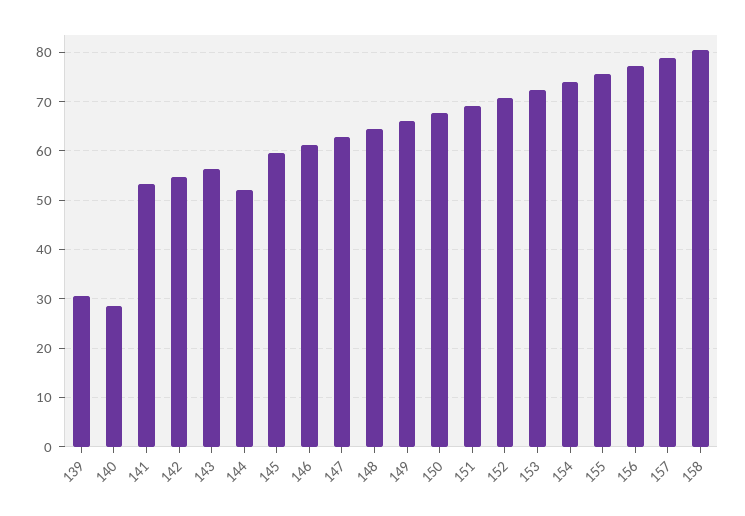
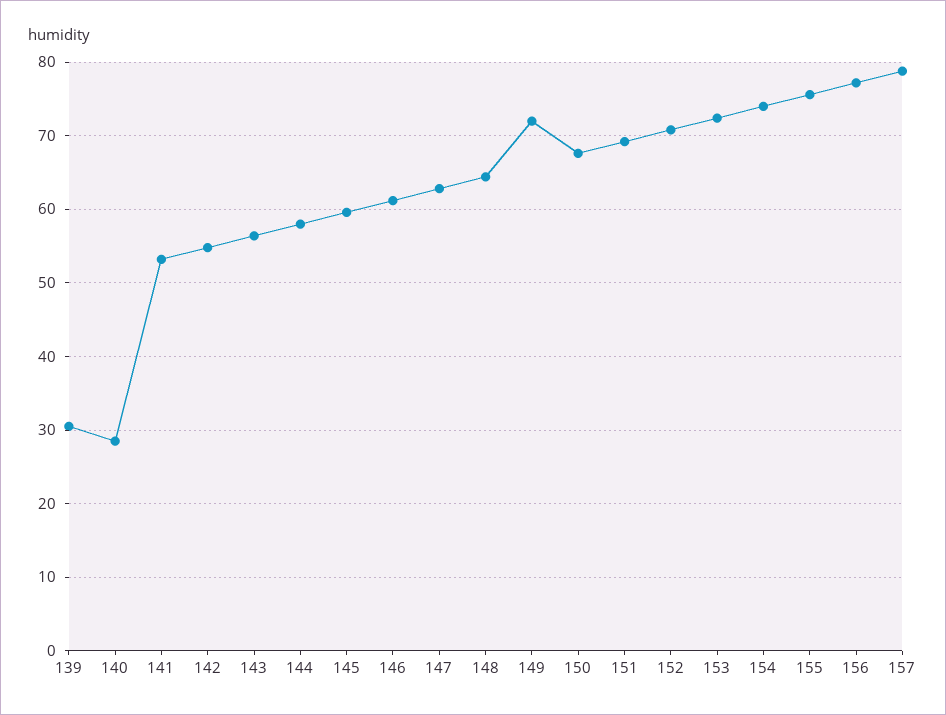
  {
    "139": 31,
    "140": 29,
    "141": 53,
    "142": 55,
    "143": 56,
-   "144": 52,
+   "144": 58,
    "145": 60,
    "146": 61,
    "147": 63,
    "148": 64,
-   "149": 66,
+   "149": 72,
    "150": 68,
    "151": 69,
    "152": 71,
    "153": 72,
    "154": 74,
    "155": 76,
    "156": 77,
-   "157": 79,
+   "157": 79
-   "158": 80
  }

